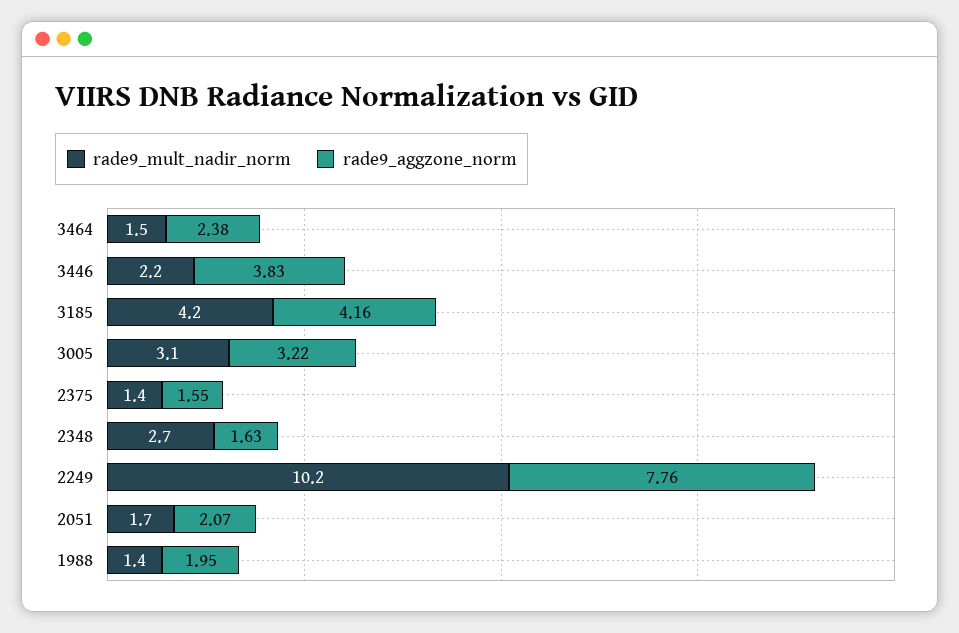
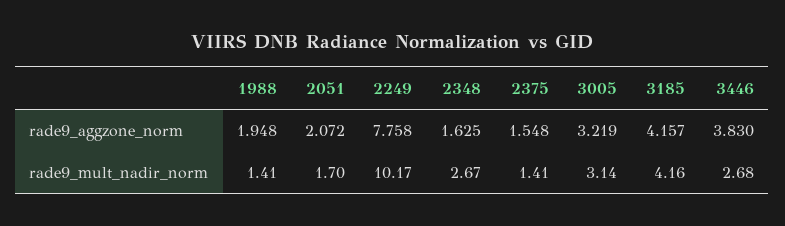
  {
    "rade9_mult_nadir_norm": {
-     "3464": 1.5,
-     "3446": 2.2,
+     "3446": 2.68,
      "3185": 4.16,
      "3005": 3.14,
      "2375": 1.41,
      "2348": 2.67,
      "2249": 10.17,
      "2051": 1.7,
      "1988": 1.41
    },
    "rade9_aggzone_norm": {
-     "3464": 2.38,
      "3446": 3.83,
      "3185": 4.157,
      "3005": 3.219,
      "2375": 1.548,
      "2348": 1.625,
      "2249": 7.758,
      "2051": 2.072,
      "1988": 1.948
    }
  }

